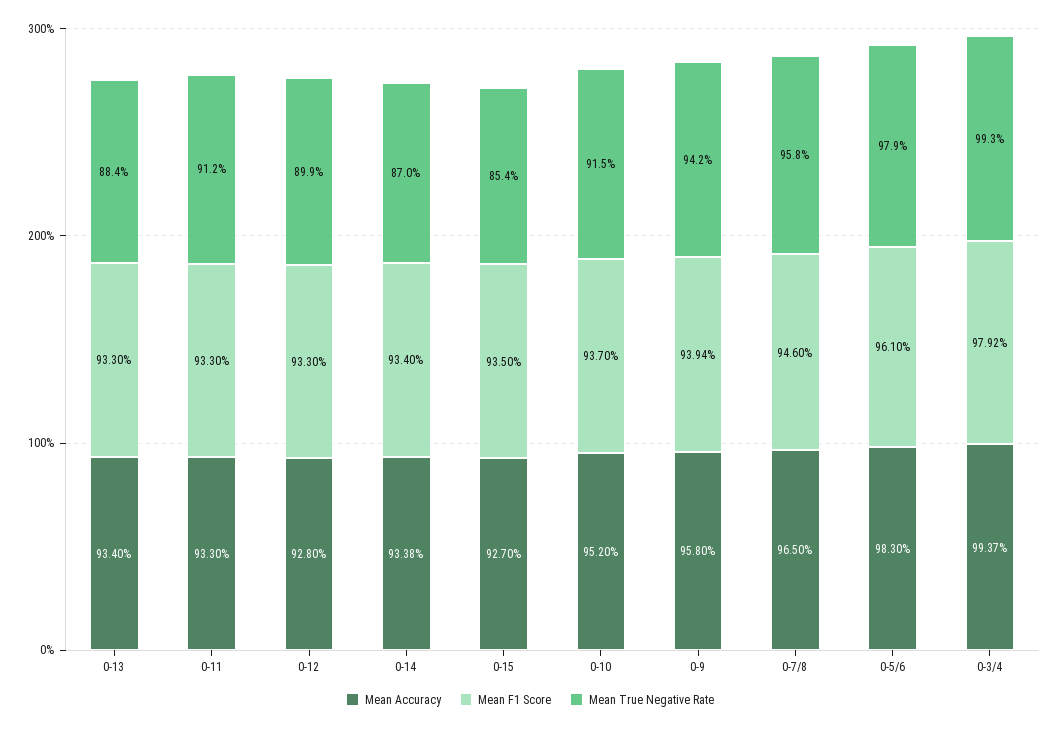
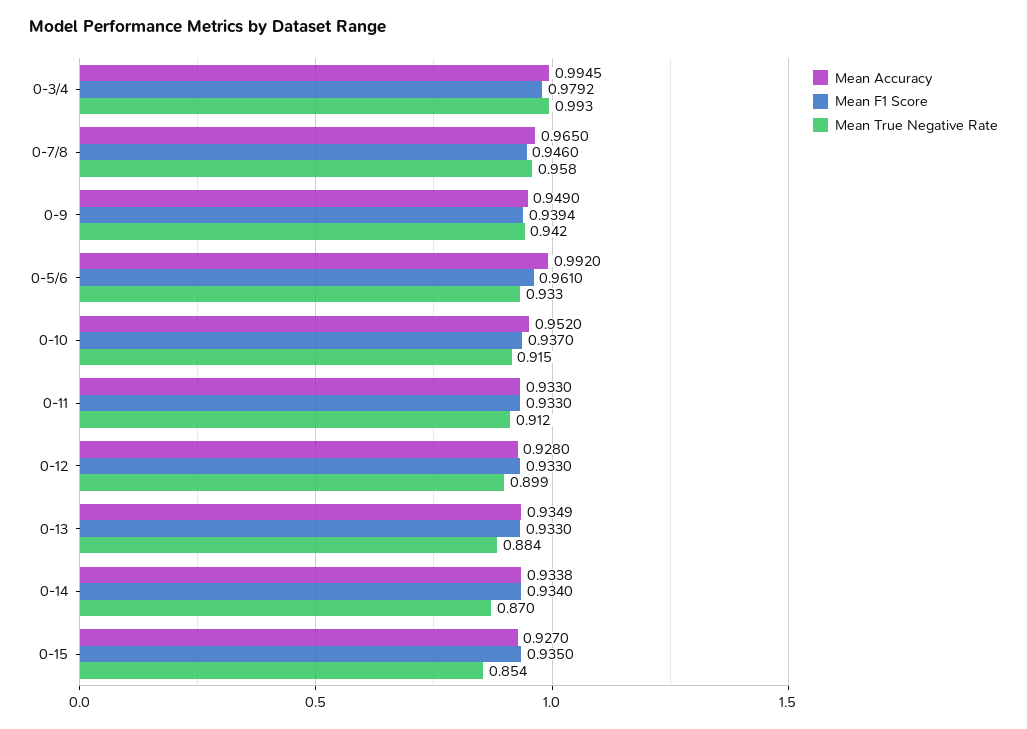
  {
    "Mean Accuracy": {
-     "0-13": 0.934,
+     "0-13": 0.9349,
      "0-11": 0.933,
      "0-12": 0.928,
      "0-14": 0.9338,
      "0-15": 0.927,
      "0-10": 0.952,
-     "0-9": 0.958,
+     "0-9": 0.949,
      "0-7/8": 0.965,
-     "0-5/6": 0.983,
+     "0-5/6": 0.992,
-     "0-3/4": 0.9937
+     "0-3/4": 0.9945
    },
    "Mean F1 Score": {
      "0-13": 0.933,
      "0-11": 0.933,
      "0-12": 0.933,
      "0-14": 0.934,
      "0-15": 0.935,
      "0-10": 0.937,
      "0-9": 0.9394,
      "0-7/8": 0.946,
      "0-5/6": 0.961,
      "0-3/4": 0.9792
    },
    "Mean True Negative Rate": {
      "0-13": 0.884,
      "0-11": 0.912,
      "0-12": 0.899,
      "0-14": 0.87,
      "0-15": 0.854,
      "0-10": 0.915,
      "0-9": 0.942,
      "0-7/8": 0.958,
-     "0-5/6": 0.979,
+     "0-5/6": 0.933,
      "0-3/4": 0.993
    }
  }

